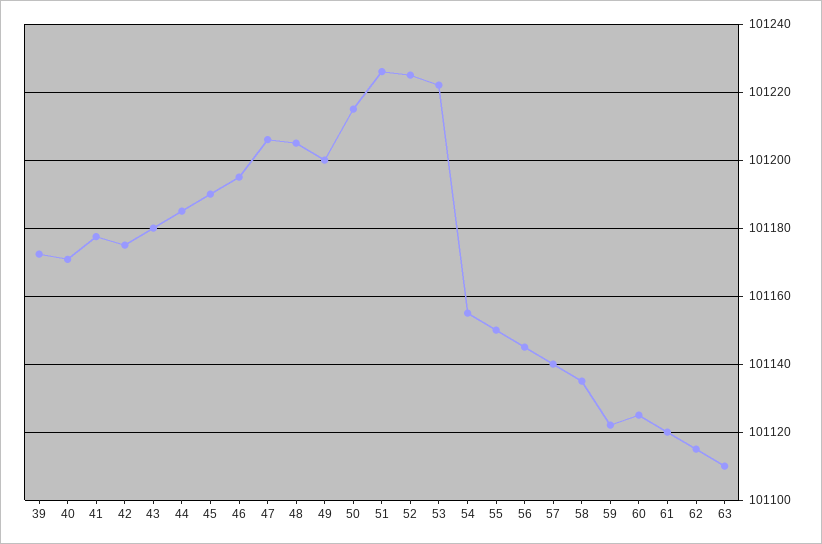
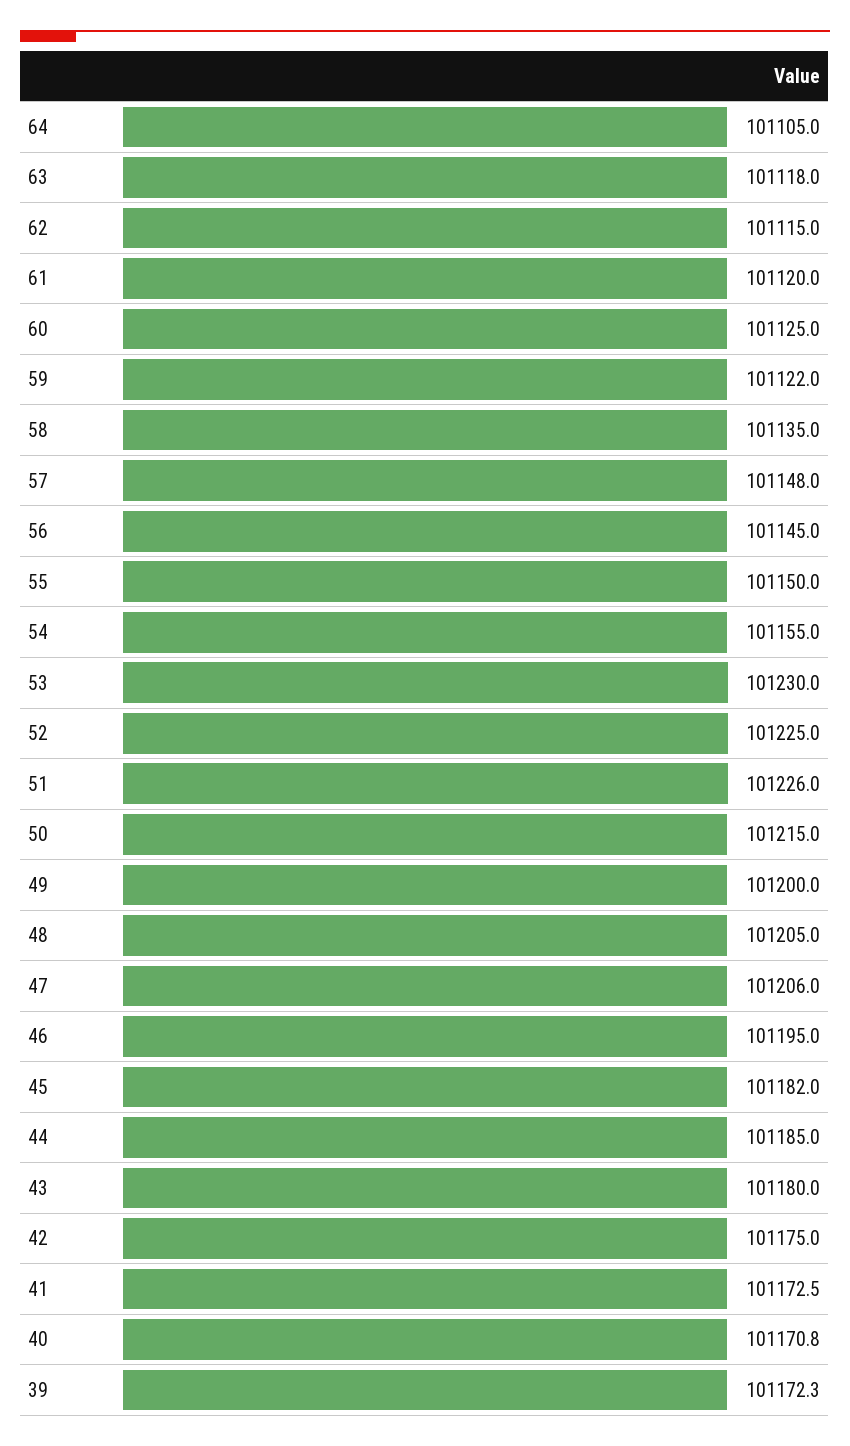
  {
    "39": 101172.3,
    "40": 101170.8,
-   "41": 101178,
+   "41": 101172.5,
    "42": 101175,
    "43": 101180,
    "44": 101185,
-   "45": 101190,
+   "45": 101182,
    "46": 101195,
    "47": 101206,
    "48": 101205,
    "49": 101200,
    "50": 101215,
    "51": 101226,
    "52": 101225,
-   "53": 101222,
+   "53": 101230,
    "54": 101155,
    "55": 101150,
    "56": 101145,
-   "57": 101140,
+   "57": 101148,
    "58": 101135,
    "59": 101122,
    "60": 101125,
    "61": 101120,
    "62": 101115,
-   "63": 101110
+   "63": 101118,
+   "64": 101105
  }

